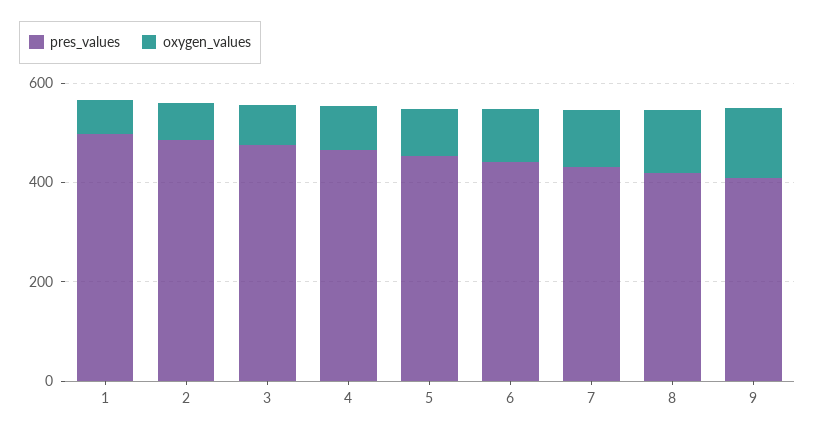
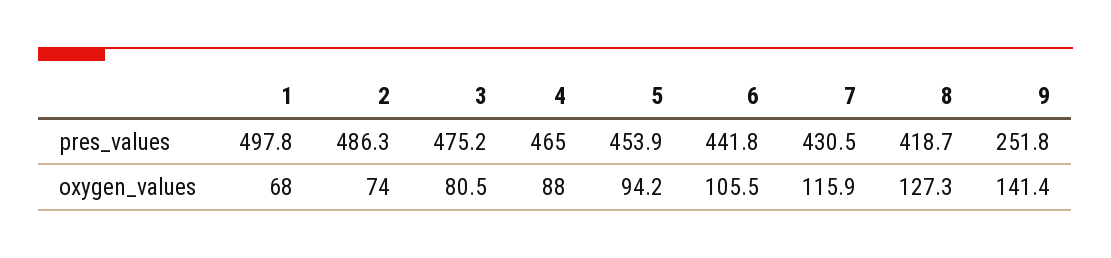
  {
    "pres_values": {
      "1": 497.8,
      "2": 486.3,
      "3": 475.2,
      "4": 465,
      "5": 453.9,
      "6": 441.8,
      "7": 430.5,
      "8": 418.7,
-     "9": 400
+     "9": 251.8
    },
    "oxygen_values": {
      "1": 68,
      "2": 74,
      "3": 80.5,
      "4": 88,
      "5": 94.2,
      "6": 105.5,
      "7": 115.9,
      "8": 127.3,
      "9": 141.4
    }
  }

